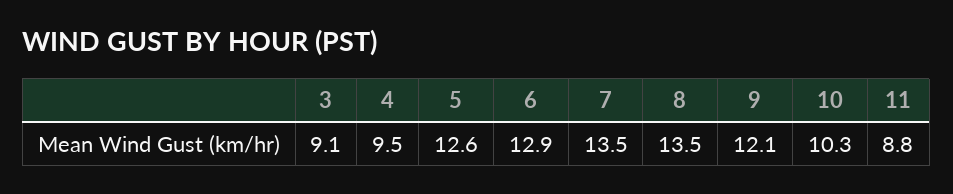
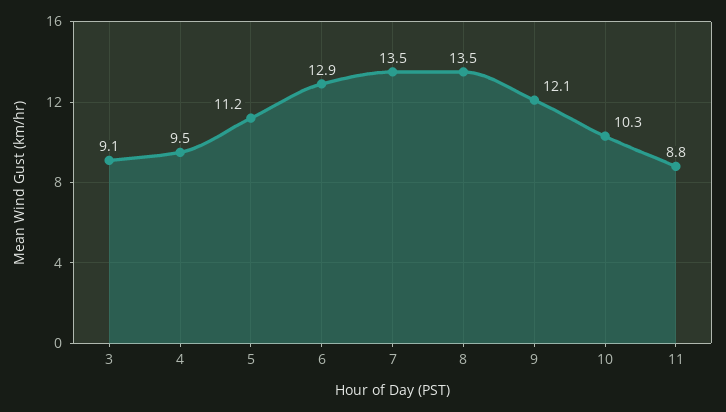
  {
    "3": 9.1,
    "4": 9.5,
-   "5": 12.6,
+   "5": 11.2,
    "6": 12.9,
    "7": 13.5,
    "8": 13.5,
    "9": 12.1,
    "10": 10.3,
    "11": 8.8
  }

